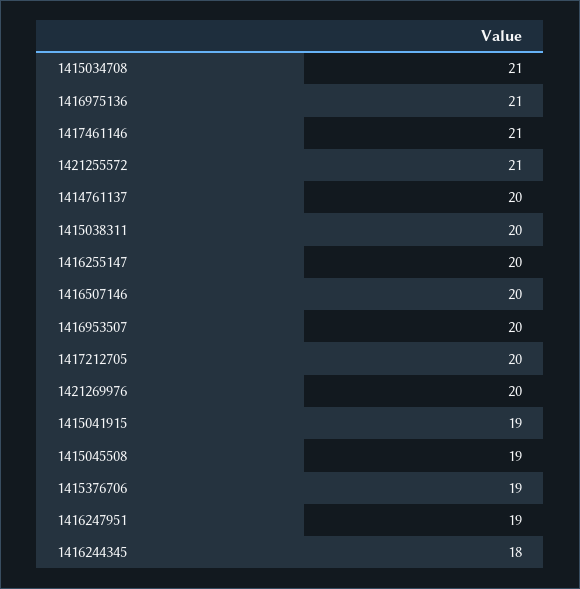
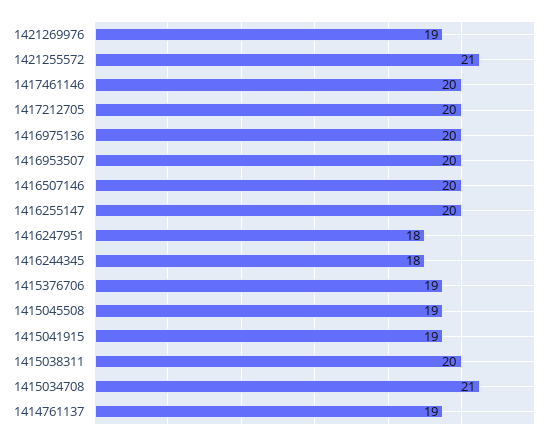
  {
    "1415034708": 21,
-   "1416975136": 21,
+   "1416975136": 20,
-   "1417461146": 21,
+   "1417461146": 20,
    "1421255572": 21,
-   "1414761137": 20,
+   "1414761137": 19,
    "1415038311": 20,
    "1416255147": 20,
    "1416507146": 20,
    "1416953507": 20,
    "1417212705": 20,
-   "1421269976": 20,
+   "1421269976": 19,
    "1415041915": 19,
    "1415045508": 19,
    "1415376706": 19,
-   "1416247951": 19,
+   "1416247951": 18,
    "1416244345": 18
  }

